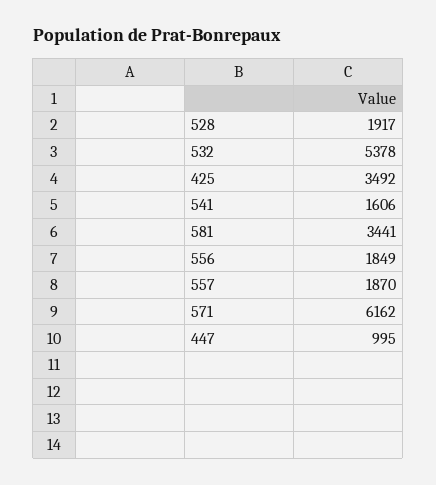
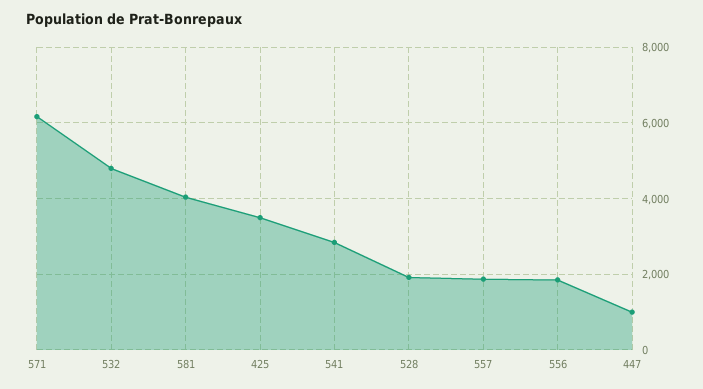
  {
    "528": 1917,
-   "532": 5378,
+   "532": 4800,
    "425": 3492,
-   "541": 1606,
+   "541": 2800,
-   "581": 3441,
+   "581": 4000,
    "556": 1849,
    "557": 1870,
    "571": 6162,
    "447": 995
  }

